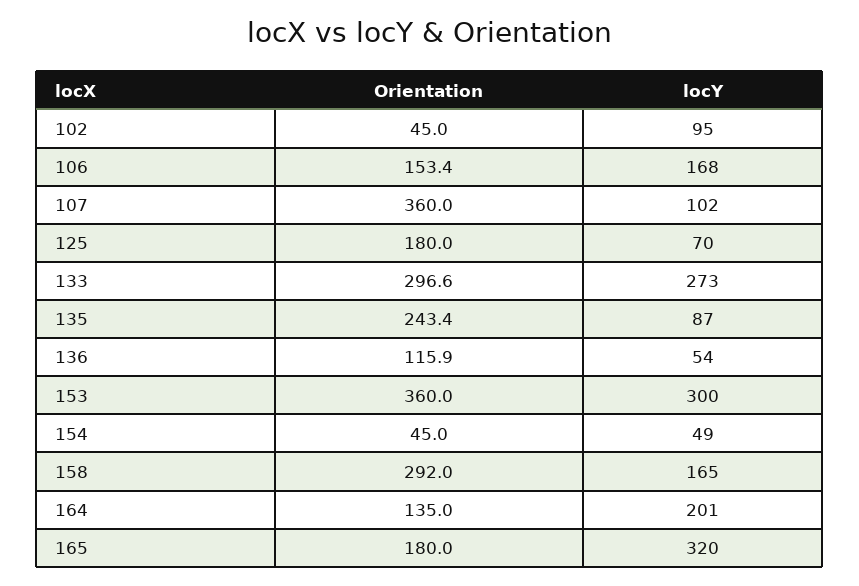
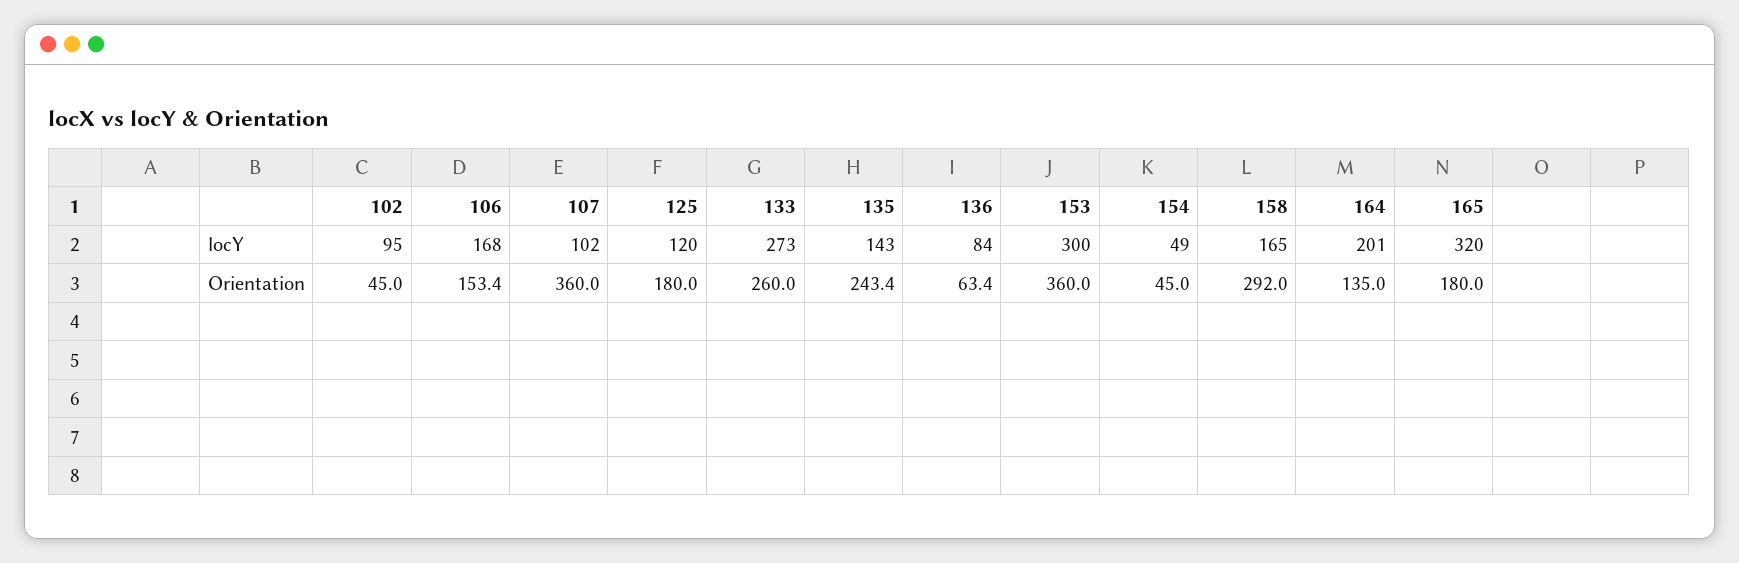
  {
    "Orientation": {
      "102": 45,
      "106": 153.4,
      "107": 360,
      "125": 180,
-     "133": 296.6,
+     "133": 260,
      "135": 243.4,
-     "136": 115.9,
+     "136": 63.4,
      "153": 360,
      "154": 45,
      "158": 292,
      "164": 135,
      "165": 180
    },
    "locY": {
      "102": 95,
      "106": 168,
      "107": 102,
-     "125": 70,
+     "125": 120,
      "133": 273,
-     "135": 87,
+     "135": 143,
-     "136": 54,
+     "136": 84,
      "153": 300,
      "154": 49,
      "158": 165,
      "164": 201,
      "165": 320
    }
  }

